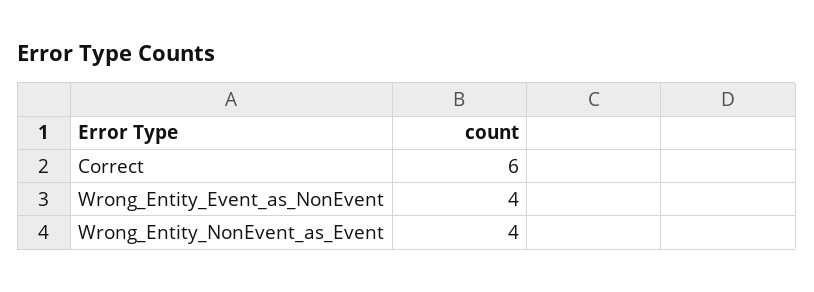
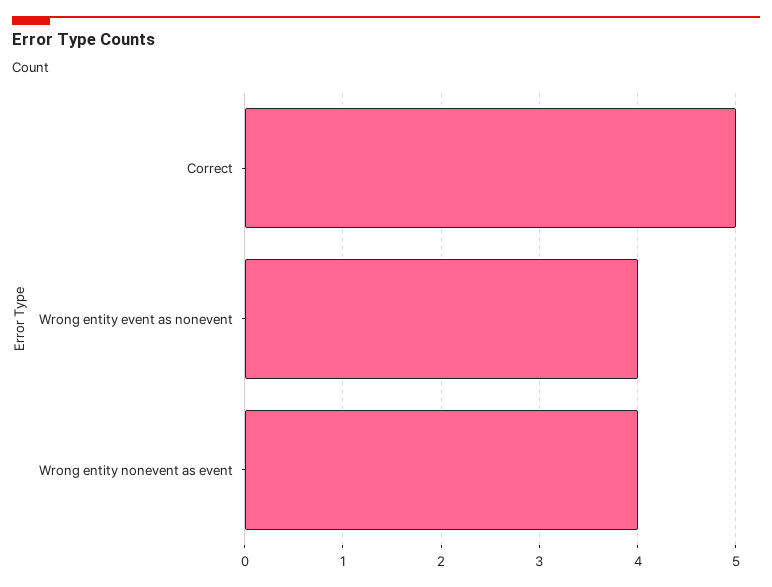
  {
-   "Correct": 6,
+   "Correct": 5,
    "Wrong_Entity_Event_as_NonEvent": 4,
    "Wrong_Entity_NonEvent_as_Event": 4
  }

